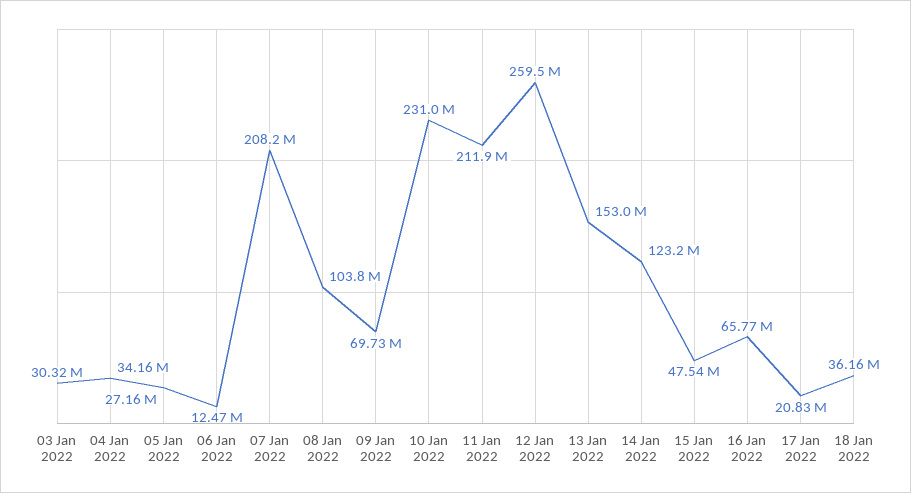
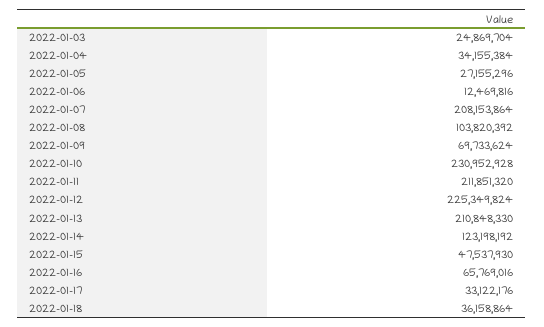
  {
-   "03 Jan 2022": 30320000,
+   "03 Jan 2022": 24869704,
    "04 Jan 2022": 34155384,
    "05 Jan 2022": 27155296,
    "06 Jan 2022": 12469816,
    "07 Jan 2022": 208153864,
    "08 Jan 2022": 103820392,
    "09 Jan 2022": 69733624,
    "10 Jan 2022": 230952928,
    "11 Jan 2022": 211851320,
-   "12 Jan 2022": 259500000,
+   "12 Jan 2022": 225349824,
-   "13 Jan 2022": 153000000,
+   "13 Jan 2022": 210848330,
    "14 Jan 2022": 123198192,
    "15 Jan 2022": 47537930,
    "16 Jan 2022": 65769016,
-   "17 Jan 2022": 20830000,
+   "17 Jan 2022": 33122176,
    "18 Jan 2022": 36158864
  }

